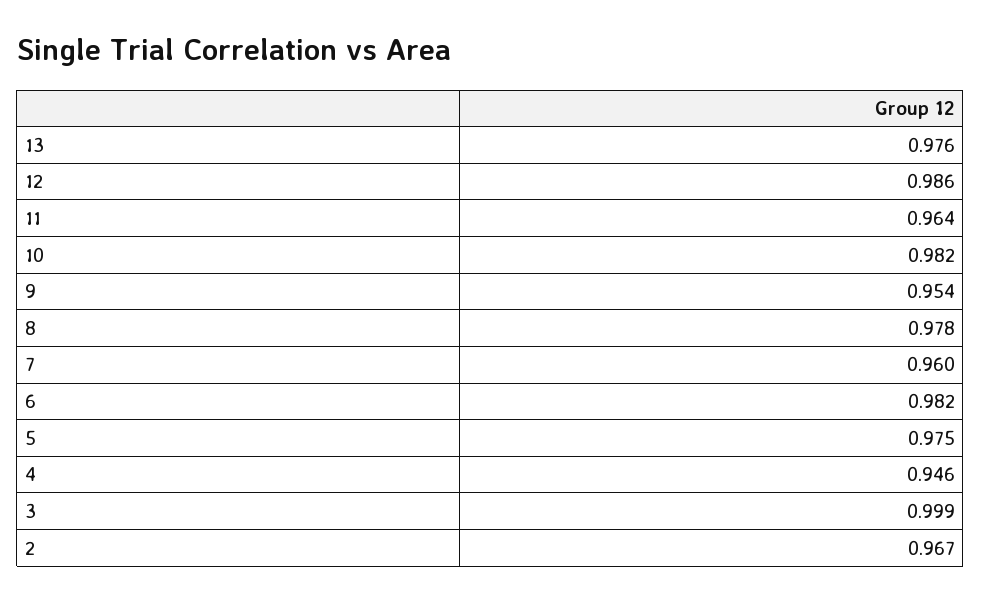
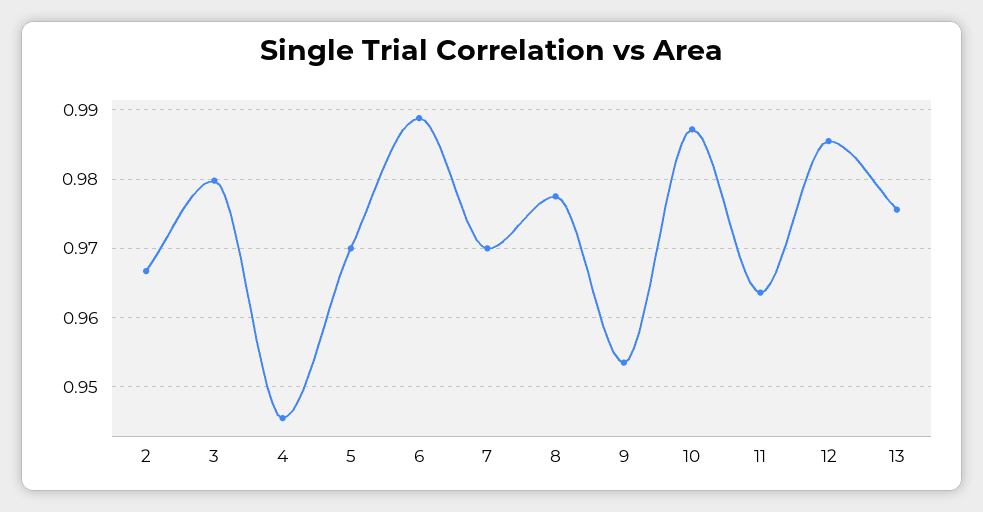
  {
    "13": 0.976,
    "12": 0.986,
    "11": 0.964,
-   "10": 0.982,
+   "10": 0.987,
    "9": 0.954,
    "8": 0.978,
-   "7": 0.96,
+   "7": 0.97,
-   "6": 0.982,
+   "6": 0.989,
-   "5": 0.975,
+   "5": 0.97,
    "4": 0.946,
-   "3": 0.999,
+   "3": 0.98,
    "2": 0.967
  }

